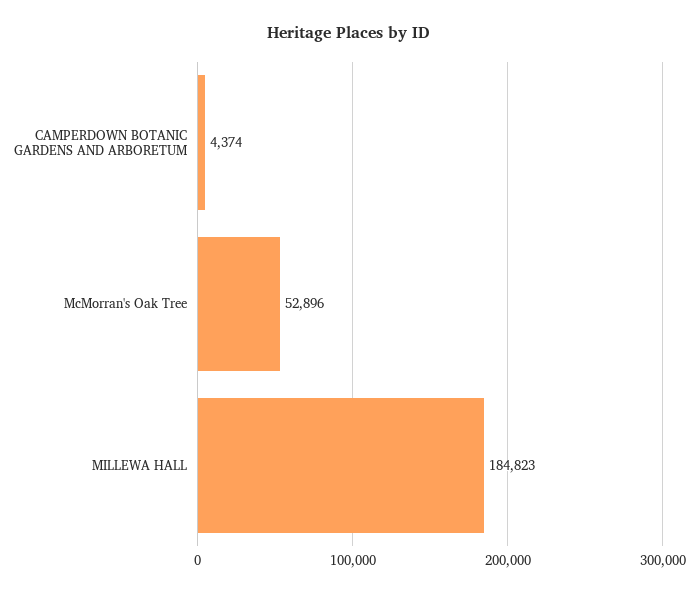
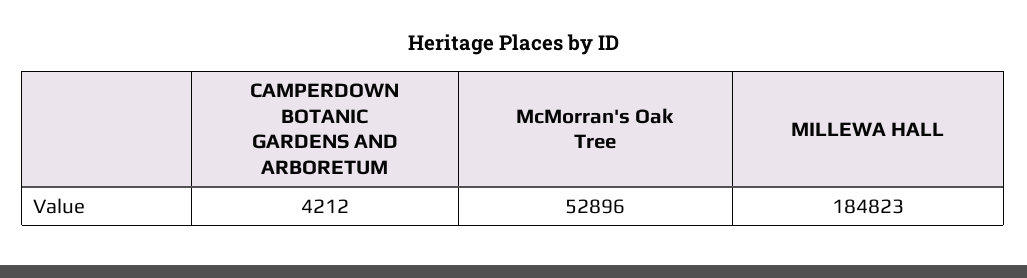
  {
-   "CAMPERDOWN BOTANIC GARDENS AND ARBORETUM": 4374,
+   "CAMPERDOWN BOTANIC GARDENS AND ARBORETUM": 4212,
    "McMorran's Oak Tree": 52896,
    "MILLEWA HALL": 184823
  }

